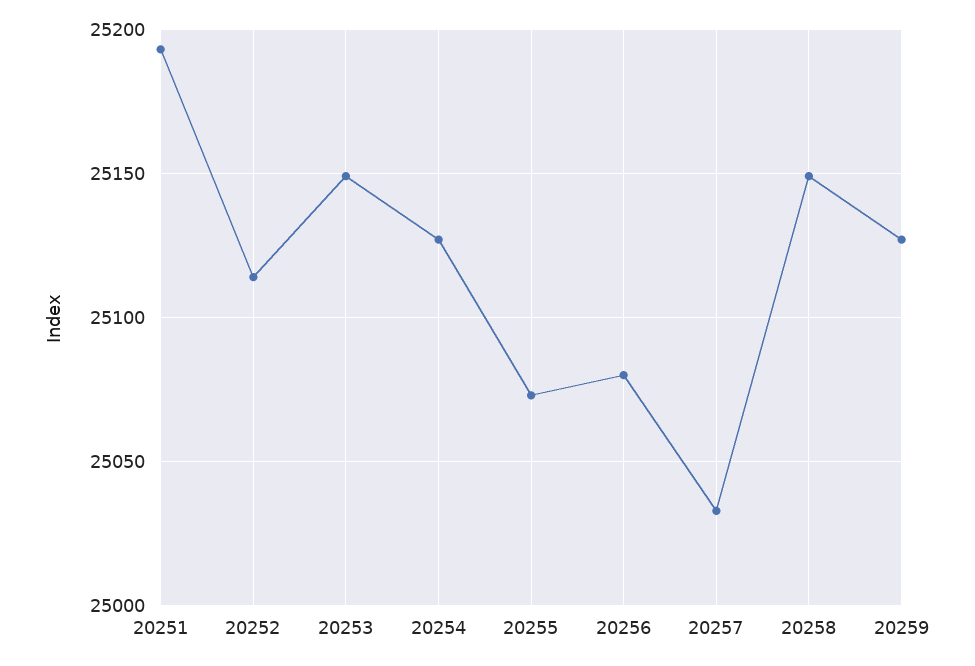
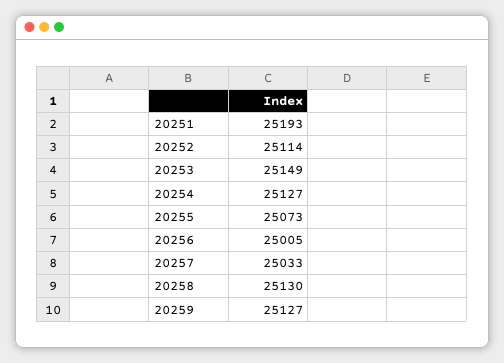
  {
    "20251": 25193,
    "20252": 25114,
    "20253": 25149,
    "20254": 25127,
    "20255": 25073,
-   "20256": 25080,
+   "20256": 25005,
    "20257": 25033,
-   "20258": 25150,
+   "20258": 25130,
    "20259": 25127
  }

